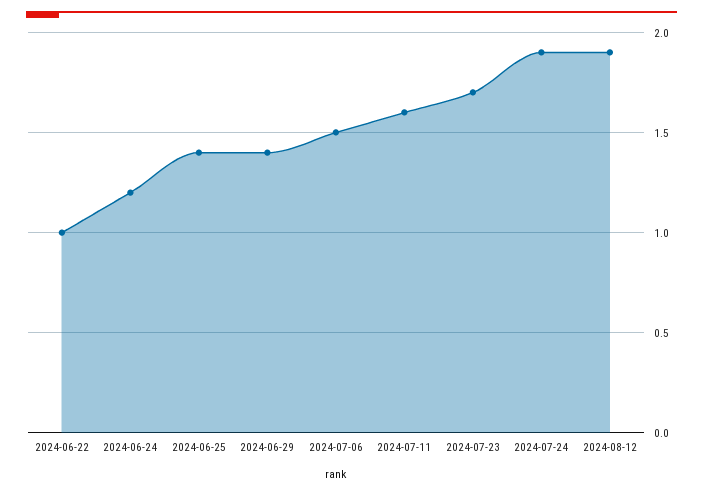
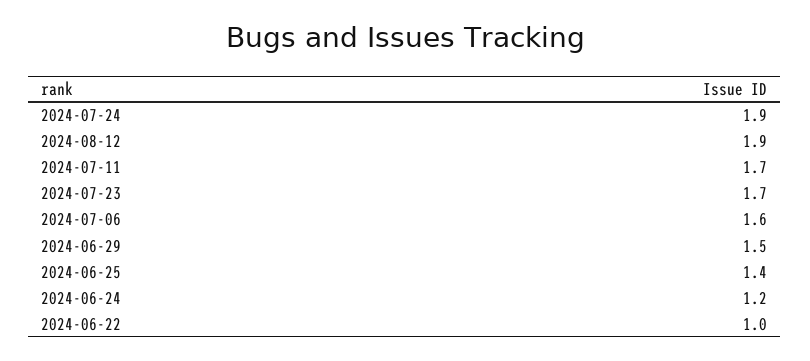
  {
    "2024-06-22": 1,
    "2024-06-24": 1.2,
    "2024-06-25": 1.4,
-   "2024-06-29": 1.4,
+   "2024-06-29": 1.5,
-   "2024-07-06": 1.5,
+   "2024-07-06": 1.6,
-   "2024-07-11": 1.6,
+   "2024-07-11": 1.7,
    "2024-07-23": 1.7,
    "2024-07-24": 1.9,
    "2024-08-12": 1.9
  }

